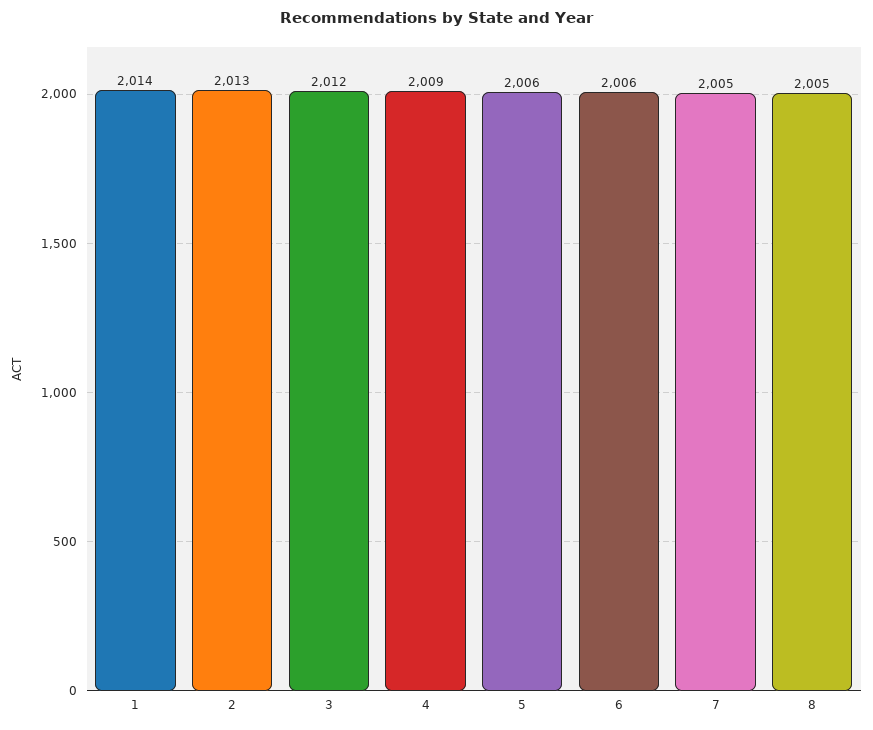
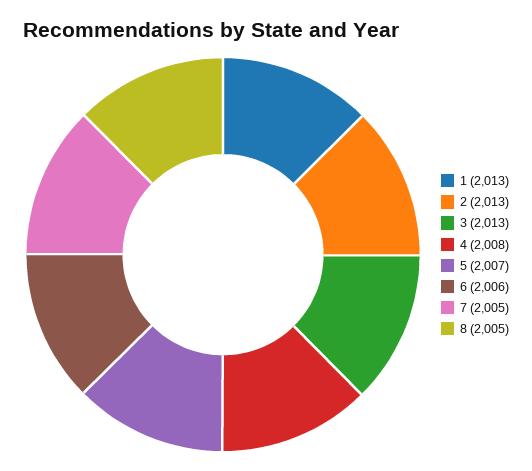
  {
-   "1": 2014,
+   "1": 2013,
    "2": 2013,
-   "3": 2012,
+   "3": 2013,
-   "4": 2009,
+   "4": 2008,
-   "5": 2006,
+   "5": 2007,
    "6": 2006,
    "7": 2005,
    "8": 2005
  }

